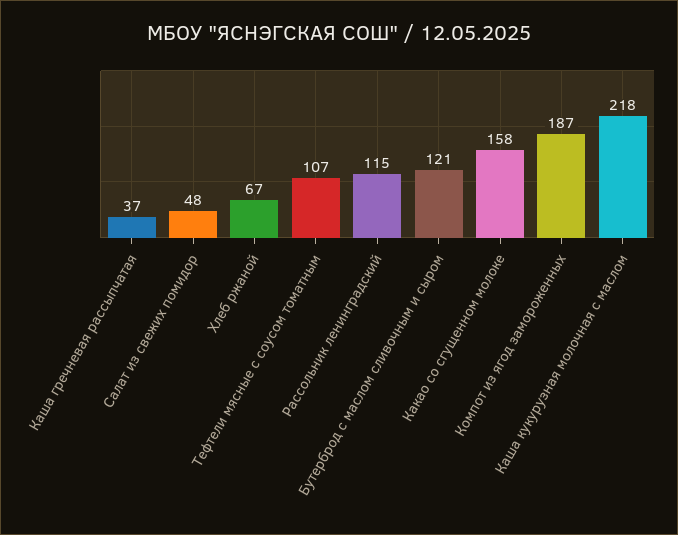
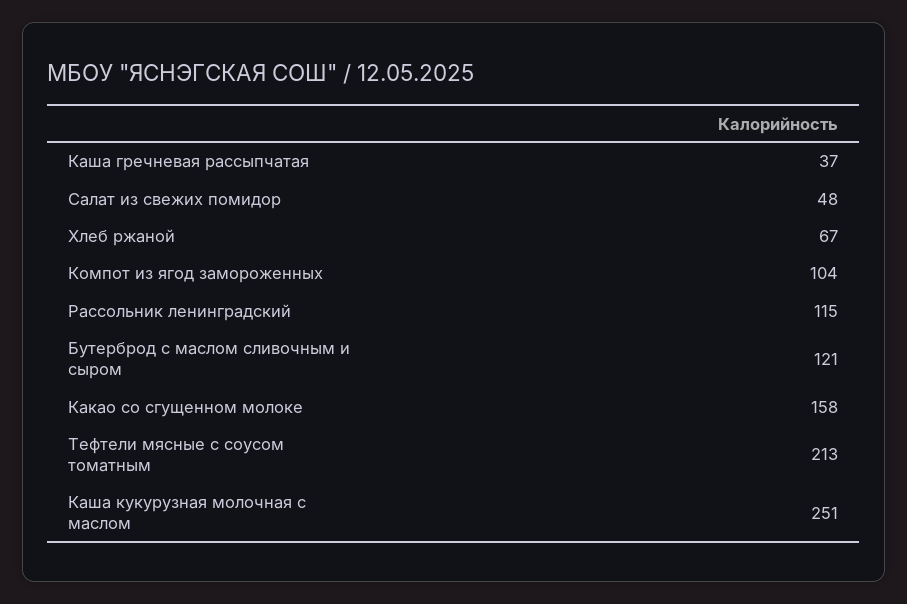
  {
    "Каша гречневая рассыпчатая": 37,
    "Салат из свежих помидор": 48,
    "Хлеб ржаной": 67,
-   "Тефтели мясные с соусом томатным": 107,
+   "Тефтели мясные с соусом томатным": 213,
    "Рассольник ленинградский": 115,
    "Бутерброд с маслом сливочным и сыром": 121,
    "Какао со сгущенном молоке": 158,
-   "Компот из ягод замороженных": 187,
+   "Компот из ягод замороженных": 104,
-   "Каша кукурузная молочная с маслом": 218
+   "Каша кукурузная молочная с маслом": 251
  }

